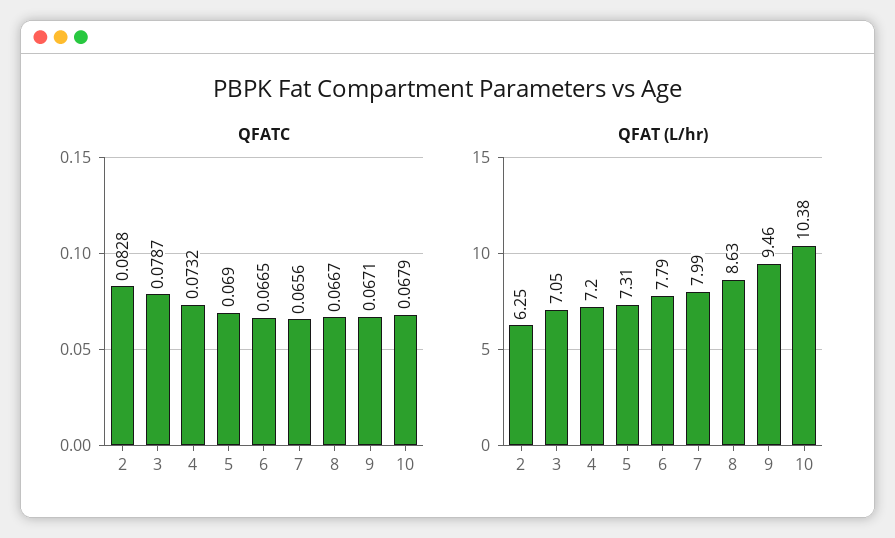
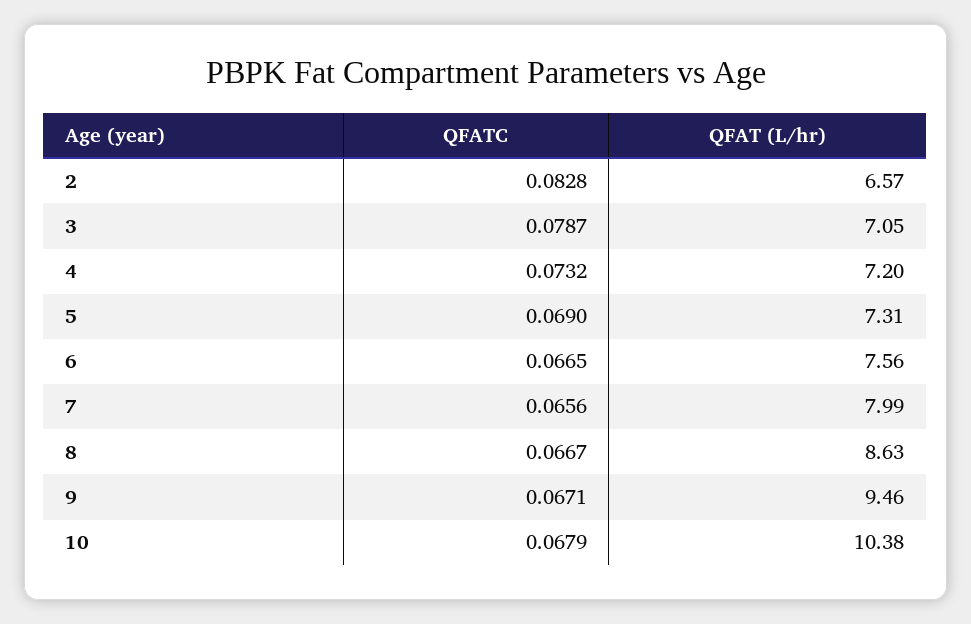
  {
    "QFATC": {
      "2": 0.0828,
      "3": 0.0787,
      "4": 0.0732,
      "5": 0.069,
      "6": 0.0665,
      "7": 0.0656,
      "8": 0.0667,
      "9": 0.0671,
      "10": 0.0679
    },
    "QFAT (L/hr)": {
-     "2": 6.25,
+     "2": 6.57,
      "3": 7.05,
      "4": 7.2,
      "5": 7.31,
-     "6": 7.79,
+     "6": 7.56,
      "7": 7.99,
      "8": 8.63,
      "9": 9.46,
      "10": 10.38
    }
  }

